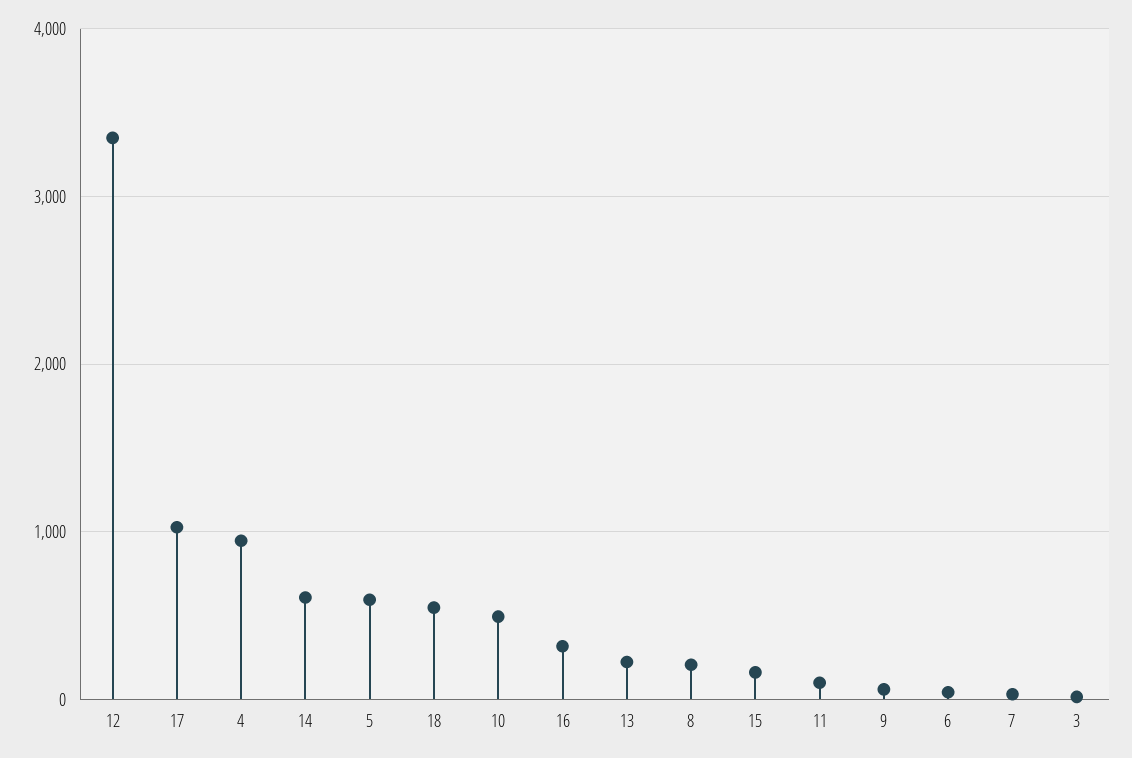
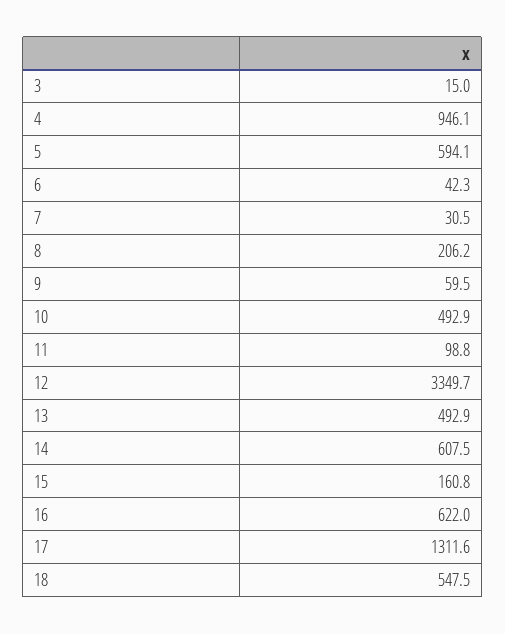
  {
    "12": 3349.7,
-   "17": 1000,
+   "17": 1311.6,
    "4": 946.1,
    "14": 607.5,
    "5": 594.1,
    "18": 547.5,
    "10": 492.9,
-   "16": 300,
+   "16": 622,
-   "13": 200,
+   "13": 492.9,
    "8": 206.2,
    "15": 160.8,
    "11": 98.8,
    "9": 59.5,
    "6": 42.3,
    "7": 30.5,
    "3": 15
  }

